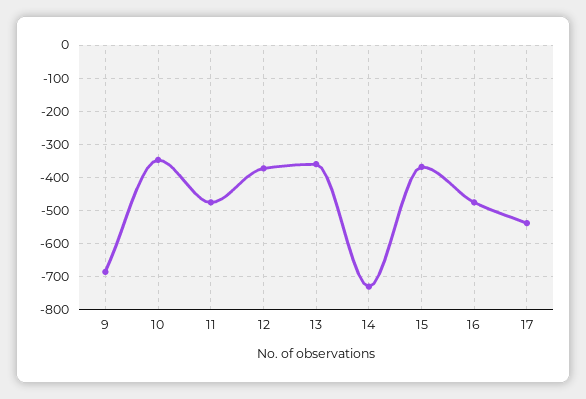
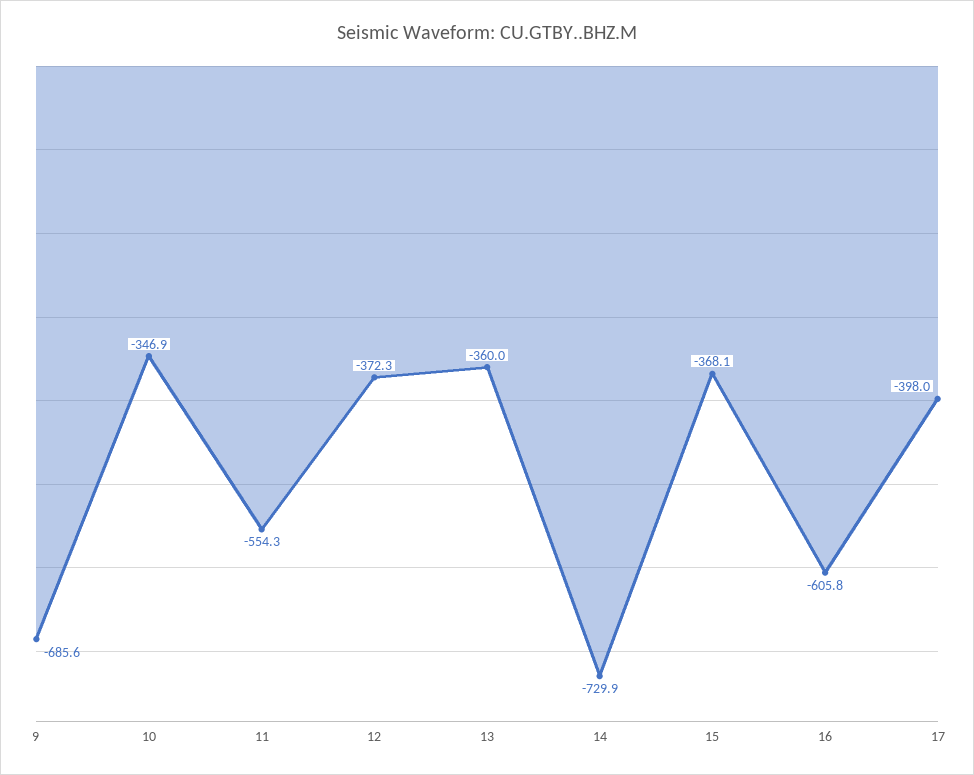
  {
    "9": -685.6,
    "10": -346.9,
-   "11": -480,
+   "11": -554.3,
    "12": -372.3,
    "13": -360,
    "14": -729.9,
    "15": -368.1,
-   "16": -480,
+   "16": -605.8,
-   "17": -540
+   "17": -398
  }

